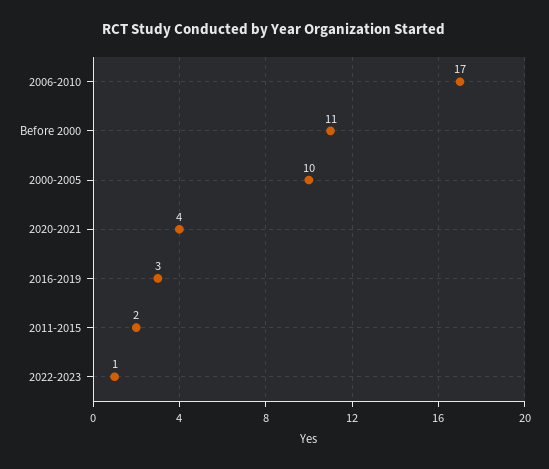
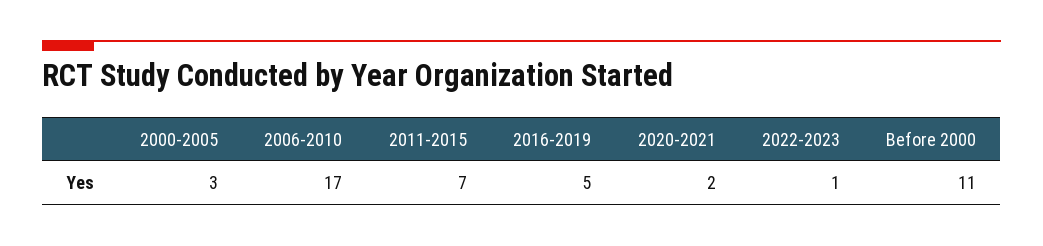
  {
    "2006-2010": 17,
    "Before 2000": 11,
-   "2000-2005": 10,
+   "2000-2005": 3,
-   "2020-2021": 4,
+   "2020-2021": 2,
-   "2016-2019": 3,
+   "2016-2019": 5,
-   "2011-2015": 2,
+   "2011-2015": 7,
    "2022-2023": 1
  }

